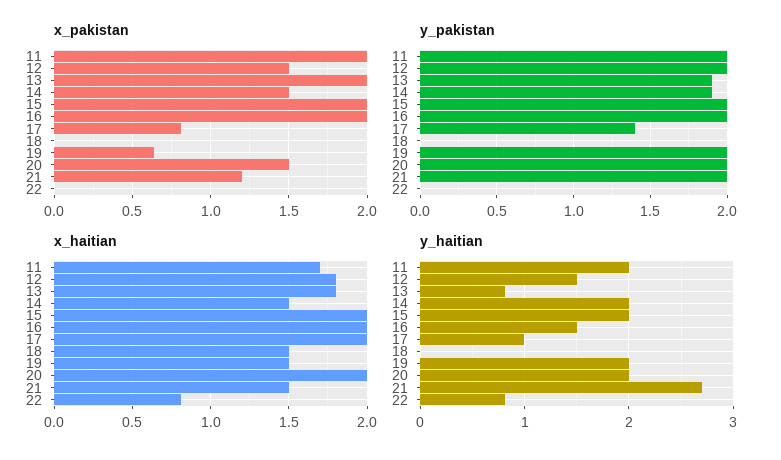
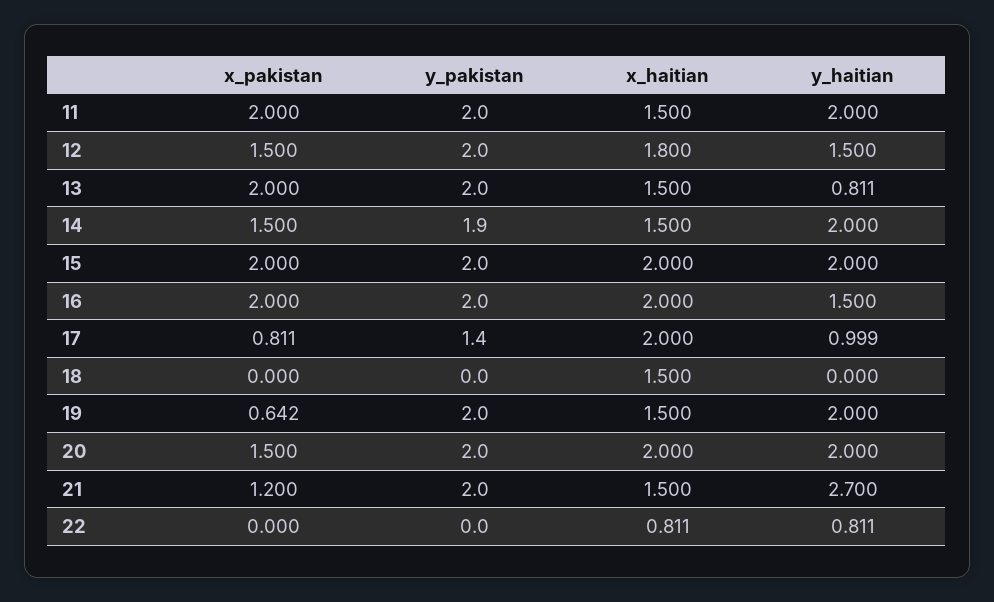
  {
    "x_pakistan": {
      "11": 2,
      "12": 1.5,
      "13": 2,
      "14": 1.5,
      "15": 2,
      "16": 2,
      "17": 0.811,
      "18": 0,
      "19": 0.642,
      "20": 1.5,
      "21": 1.2,
      "22": 0
    },
    "y_pakistan": {
      "11": 2,
      "12": 2,
-     "13": 1.9,
+     "13": 2,
      "14": 1.9,
      "15": 2,
      "16": 2,
      "17": 1.4,
      "18": 0,
      "19": 2,
      "20": 2,
      "21": 2,
      "22": 0
    },
    "x_haitian": {
-     "11": 1.7,
+     "11": 1.5,
      "12": 1.8,
-     "13": 1.8,
+     "13": 1.5,
      "14": 1.5,
      "15": 2,
      "16": 2,
      "17": 2,
      "18": 1.5,
      "19": 1.5,
      "20": 2,
      "21": 1.5,
      "22": 0.811
    },
    "y_haitian": {
      "11": 2,
      "12": 1.5,
      "13": 0.811,
      "14": 2,
      "15": 2,
      "16": 1.5,
      "17": 0.999,
      "18": 0,
      "19": 2,
      "20": 2,
      "21": 2.7,
      "22": 0.811
    }
  }

